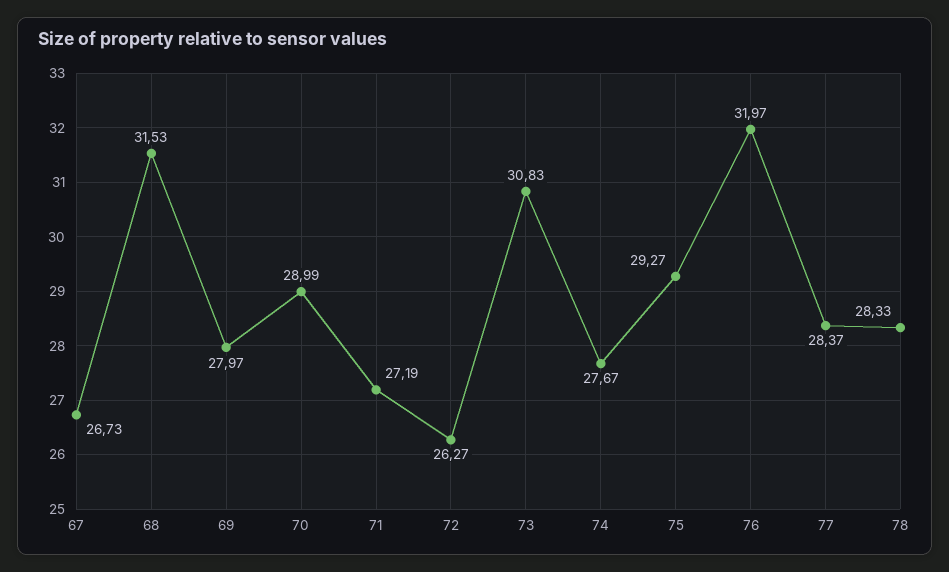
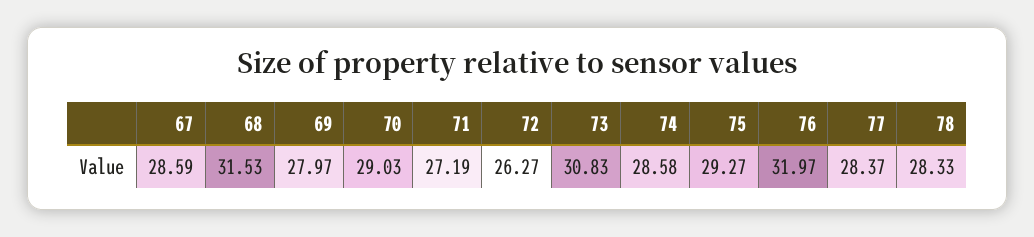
  {
-   "67": 26.73,
+   "67": 28.59,
    "68": 31.53,
    "69": 27.97,
-   "70": 28.99,
+   "70": 29.03,
    "71": 27.19,
    "72": 26.27,
    "73": 30.83,
-   "74": 27.67,
+   "74": 28.58,
    "75": 29.27,
    "76": 31.97,
    "77": 28.37,
    "78": 28.33
  }

